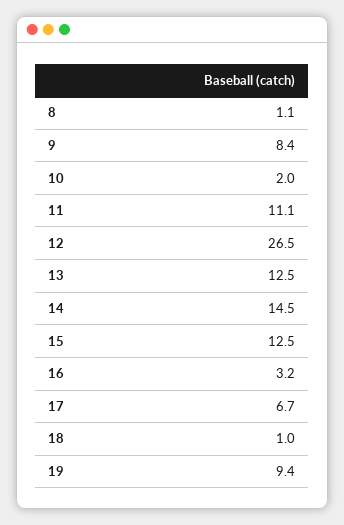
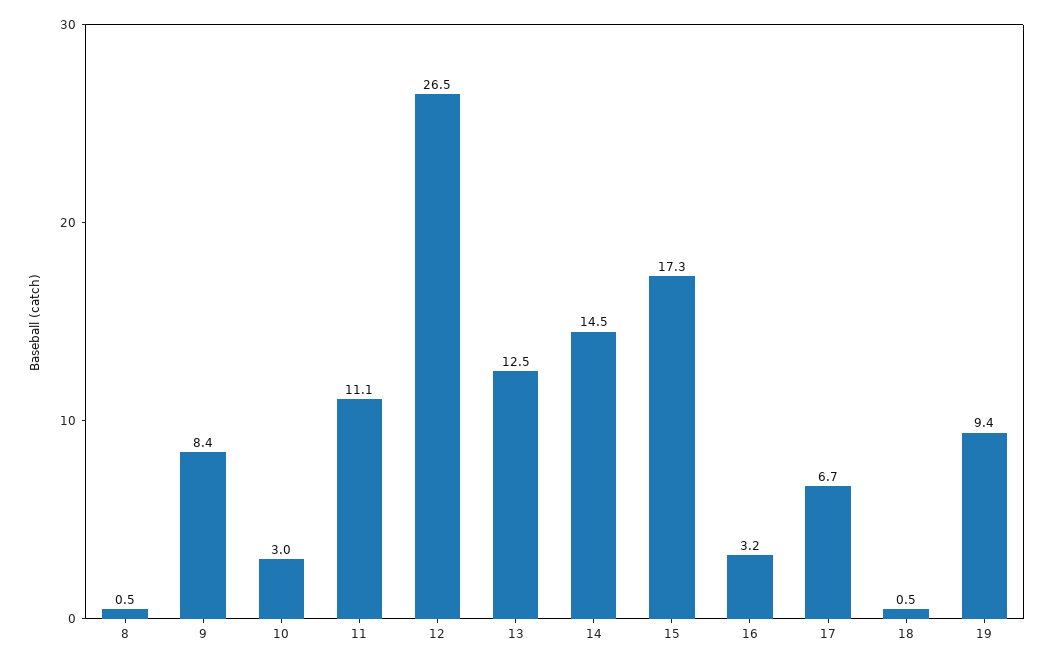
  {
-   "8": 1.1,
+   "8": 0.5,
    "9": 8.4,
-   "10": 2,
+   "10": 3,
    "11": 11.1,
    "12": 26.5,
    "13": 12.5,
    "14": 14.5,
-   "15": 12.5,
+   "15": 17.3,
    "16": 3.2,
    "17": 6.7,
-   "18": 1,
+   "18": 0.5,
    "19": 9.4
  }

